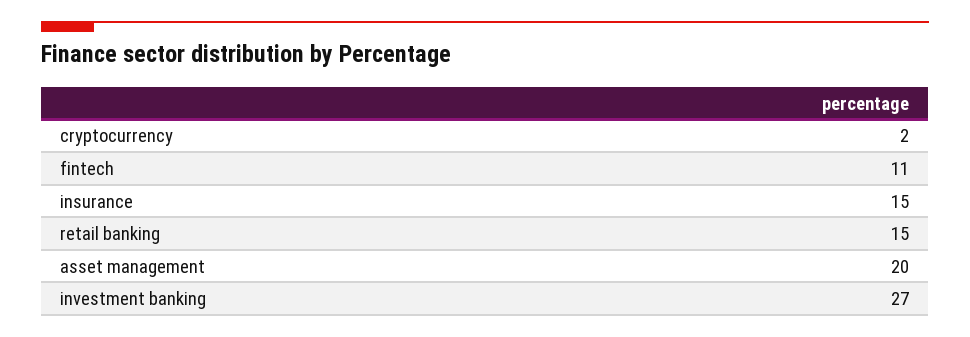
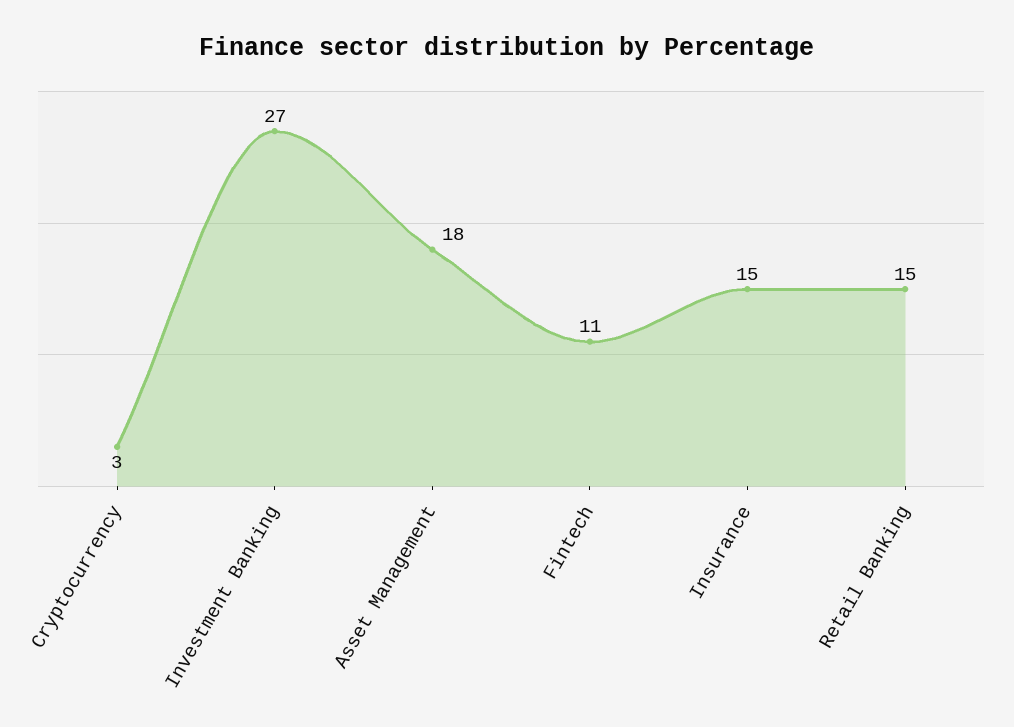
  {
-   "cryptocurrency": 2,
+   "cryptocurrency": 3,
    "fintech": 11,
    "insurance": 15,
    "retail banking": 15,
-   "asset management": 20,
+   "asset management": 18,
    "investment banking": 27
  }

